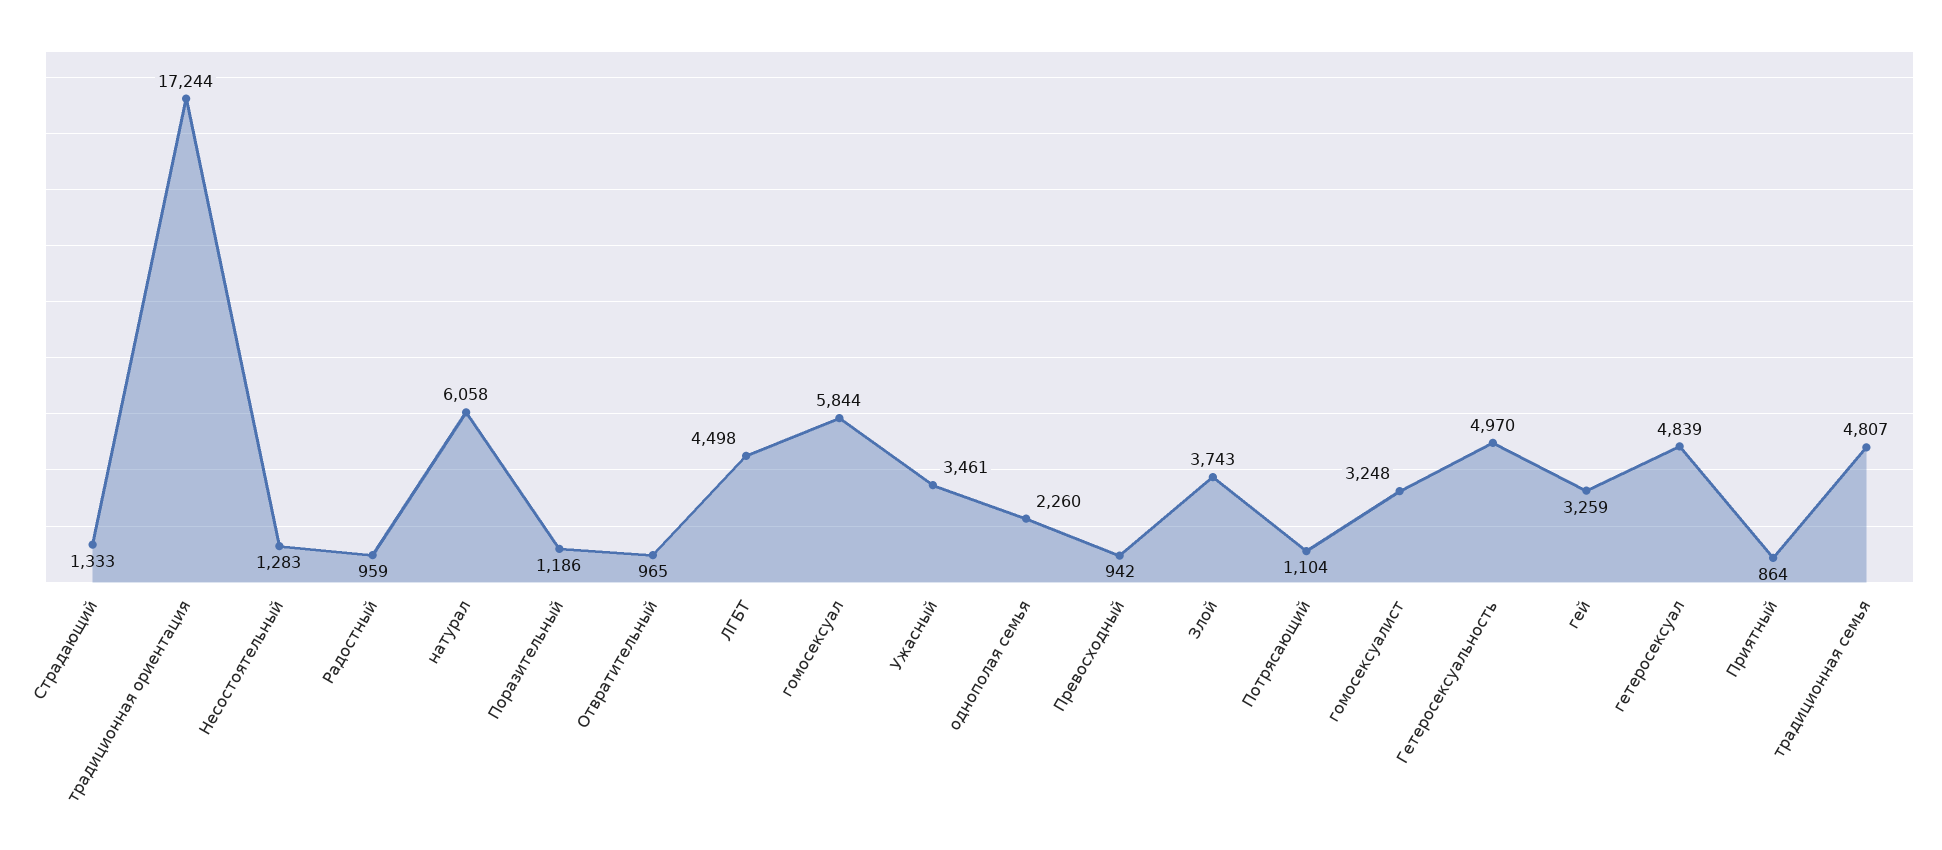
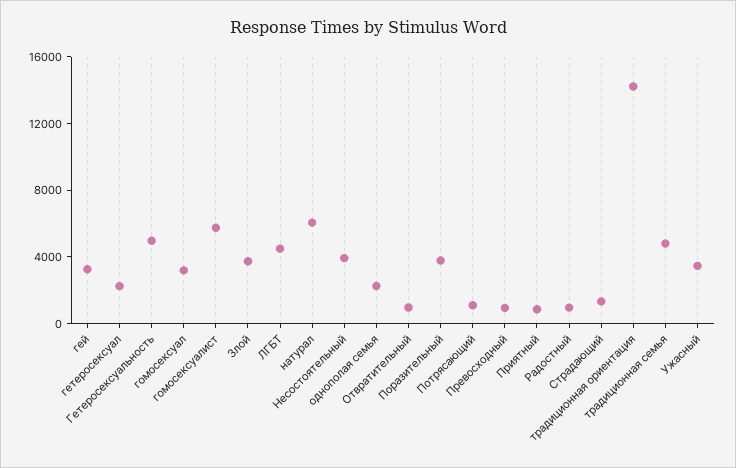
  {
    "Страдающий": 1333,
-   "традиционная ориентация": 17244,
+   "традиционная ориентация": 14000,
-   "Несостоятельный": 1283,
+   "Несостоятельный": 4000,
    "Радостный": 959,
    "натурал": 6058,
-   "Поразительный": 1186,
+   "Поразительный": 4000,
    "Отвратительный": 965,
    "ЛГБТ": 4498,
-   "гомосексуал": 5844,
+   "гомосексуал": 3000,
    "Ужасный": 3461,
    "однополая семья": 2260,
    "Превосходный": 942,
    "Злой": 3743,
    "Потрясающий": 1104,
-   "гомосексуалист": 3248,
+   "гомосексуалист": 6000,
    "Гетеросексуальность": 4970,
    "гей": 3259,
-   "гетеросексуал": 4839,
+   "гетеросексуал": 2000,
    "Приятный": 864,
    "традиционная семья": 4807
  }

